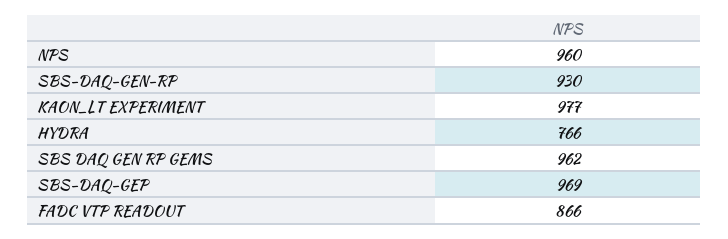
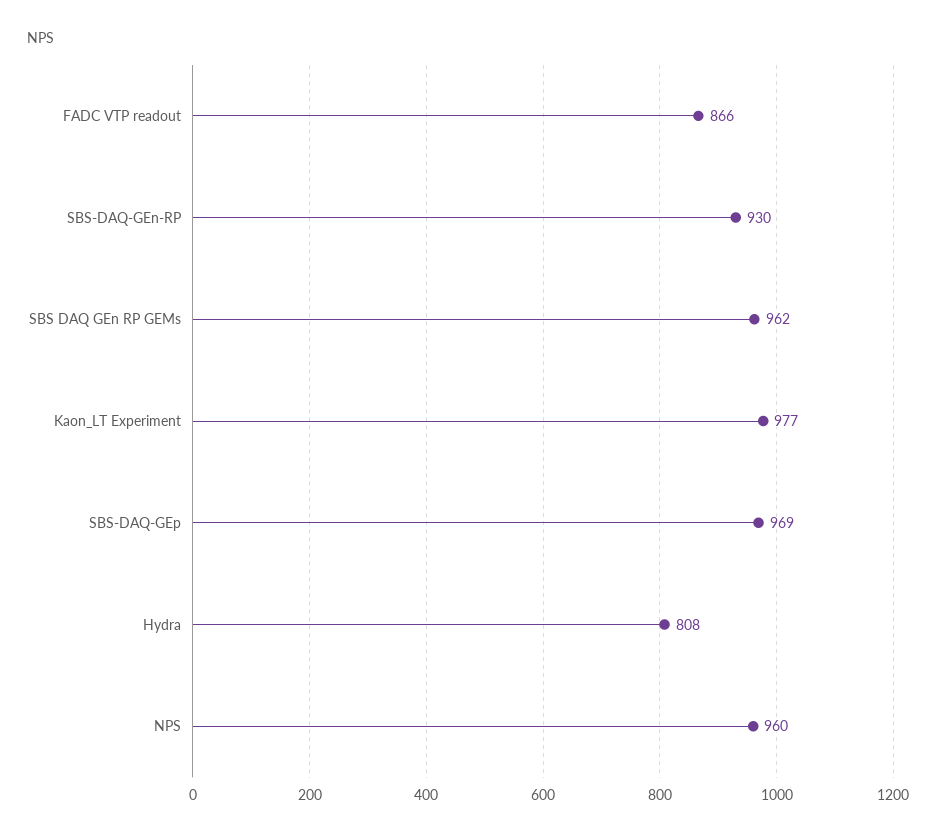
  {
    "NPS": 960,
    "SBS-DAQ-GEN-RP": 930,
    "KAON_LT EXPERIMENT": 977,
-   "HYDRA": 766,
+   "HYDRA": 808,
    "SBS DAQ GEN RP GEMS": 962,
    "SBS-DAQ-GEP": 969,
    "FADC VTP READOUT": 866
  }

